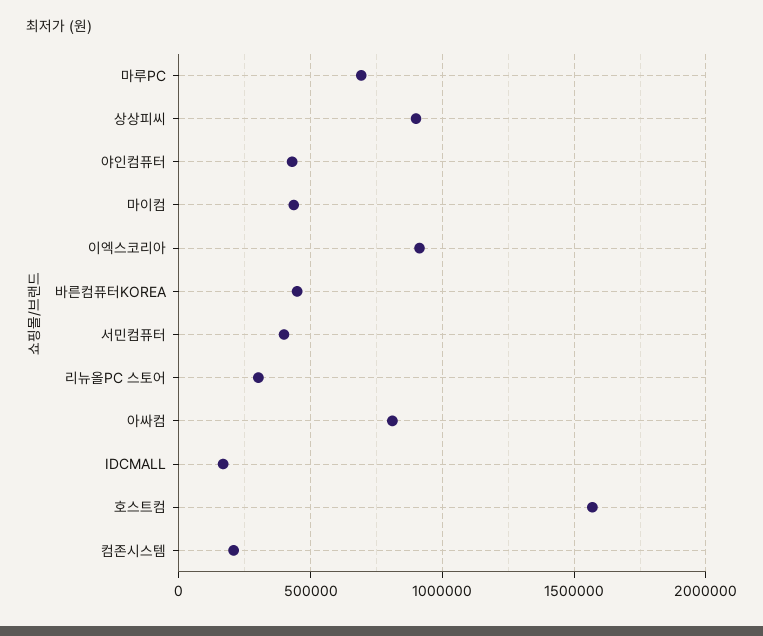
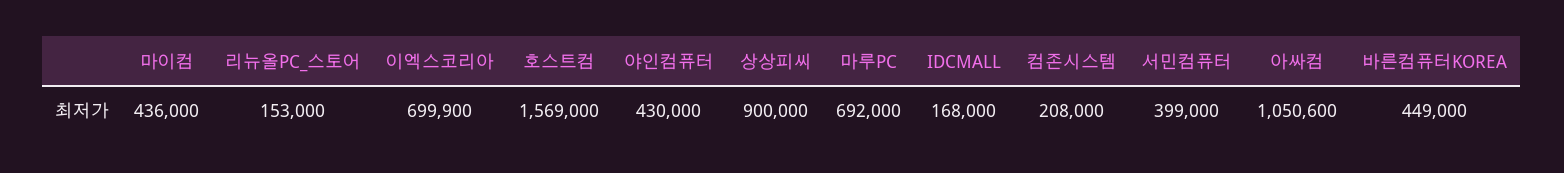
  {
    "마루PC": 692000,
    "상상피씨": 900000,
    "야인컴퓨터": 430000,
    "마이컴": 436000,
-   "이엑스코리아": 900000,
+   "이엑스코리아": 699900,
    "바른컴퓨터KOREA": 449000,
    "서민컴퓨터": 399000,
-   "리뉴올PC 스토어": 300000,
+   "리뉴올PC 스토어": 153000,
-   "아싸컴": 800000,
+   "아싸컴": 1050600,
    "IDCMALL": 168000,
    "호스트컴": 1569000,
    "컴존시스템": 208000
  }

